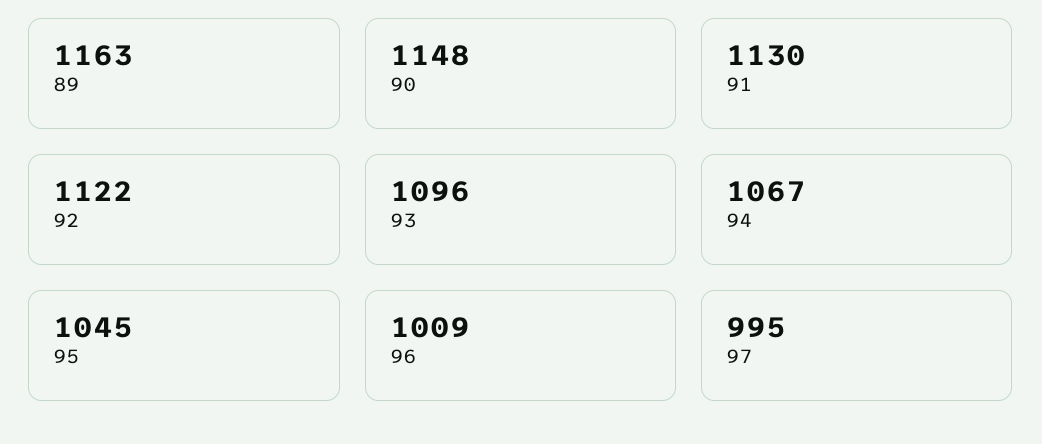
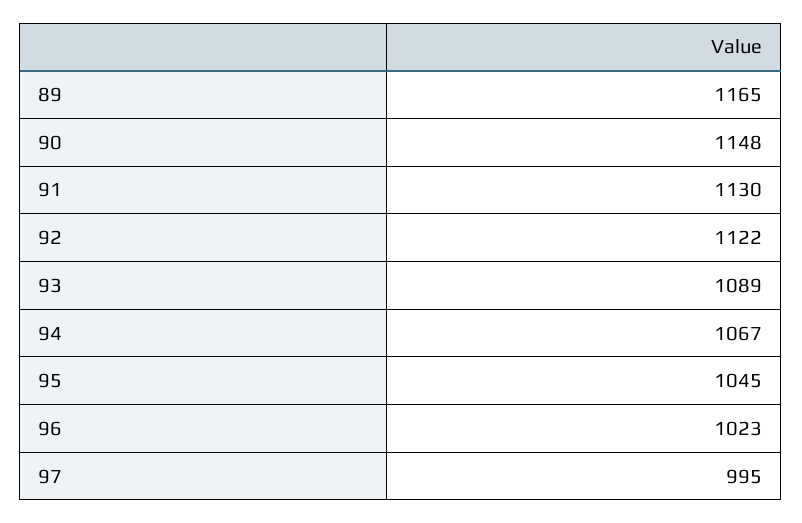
  {
-   "89": 1163,
+   "89": 1165,
    "90": 1148,
    "91": 1130,
    "92": 1122,
-   "93": 1096,
+   "93": 1089,
    "94": 1067,
    "95": 1045,
-   "96": 1009,
+   "96": 1023,
    "97": 995
  }

